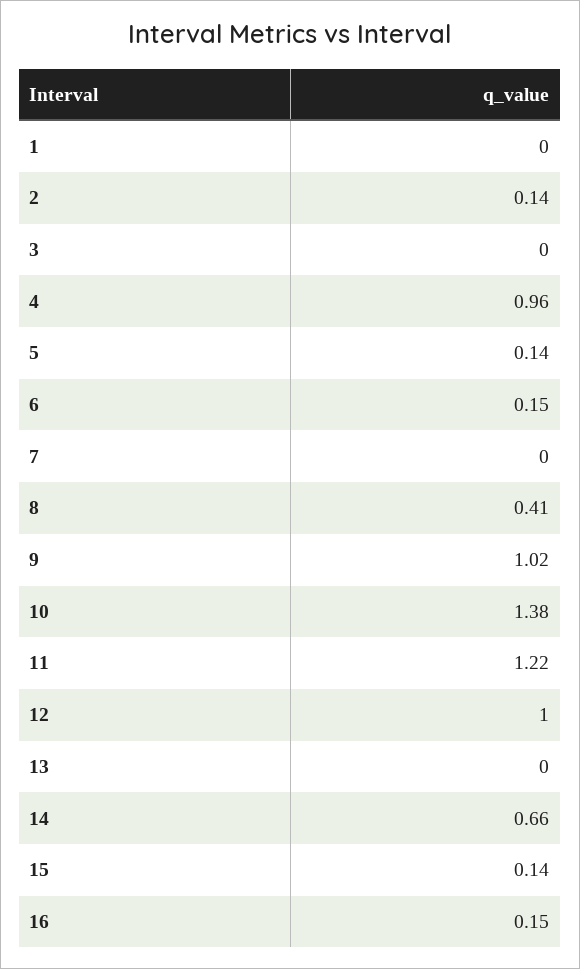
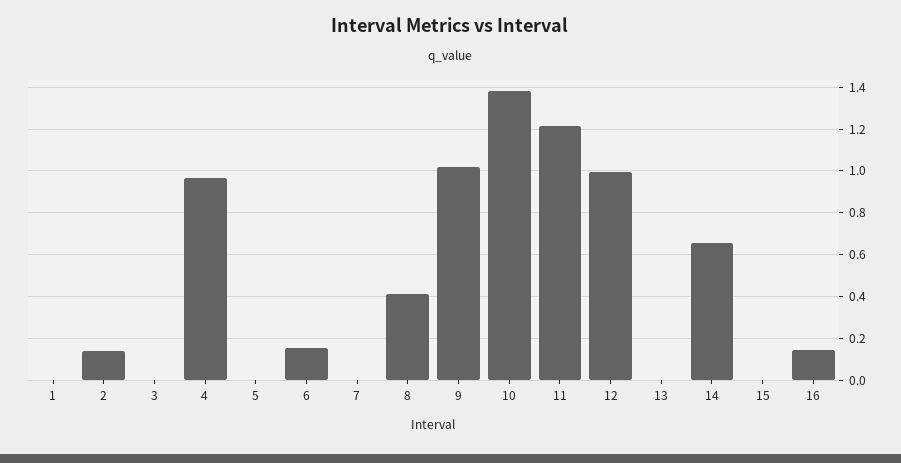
  {
    "1": 0,
    "2": 0.14,
    "3": 0,
    "4": 0.96,
-   "5": 0.14,
+   "5": 0,
    "6": 0.15,
    "7": 0,
    "8": 0.41,
    "9": 1.02,
    "10": 1.38,
    "11": 1.22,
    "12": 1,
    "13": 0,
    "14": 0.66,
-   "15": 0.14,
+   "15": 0,
    "16": 0.15
  }

